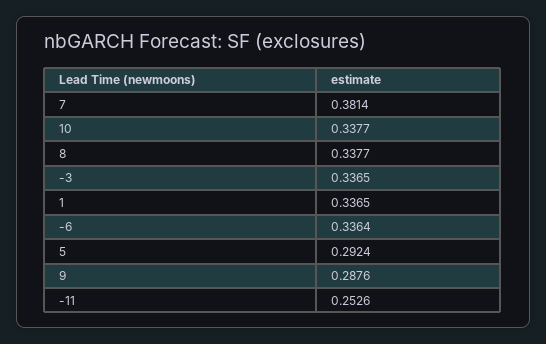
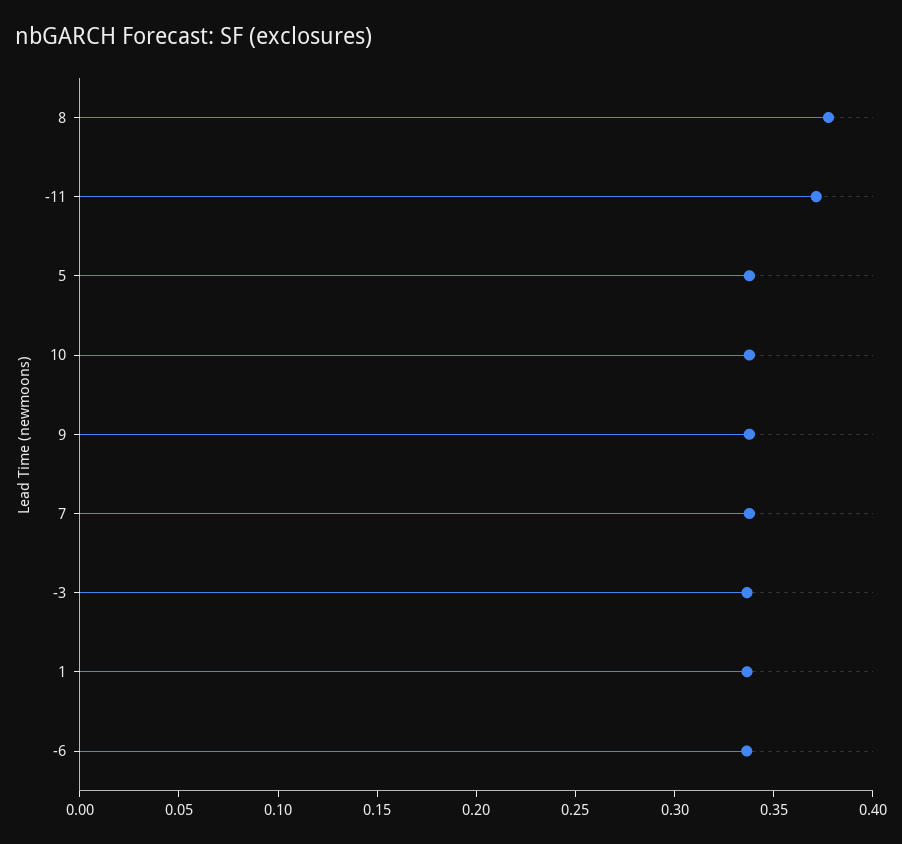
  {
-   "7": 0.3814,
+   "7": 0.34,
    "10": 0.3377,
-   "8": 0.3377,
+   "8": 0.38,
    "-3": 0.3365,
    "1": 0.3365,
    "-6": 0.3364,
-   "5": 0.2924,
+   "5": 0.34,
-   "9": 0.2876,
+   "9": 0.34,
-   "-11": 0.2526
+   "-11": 0.37
  }

